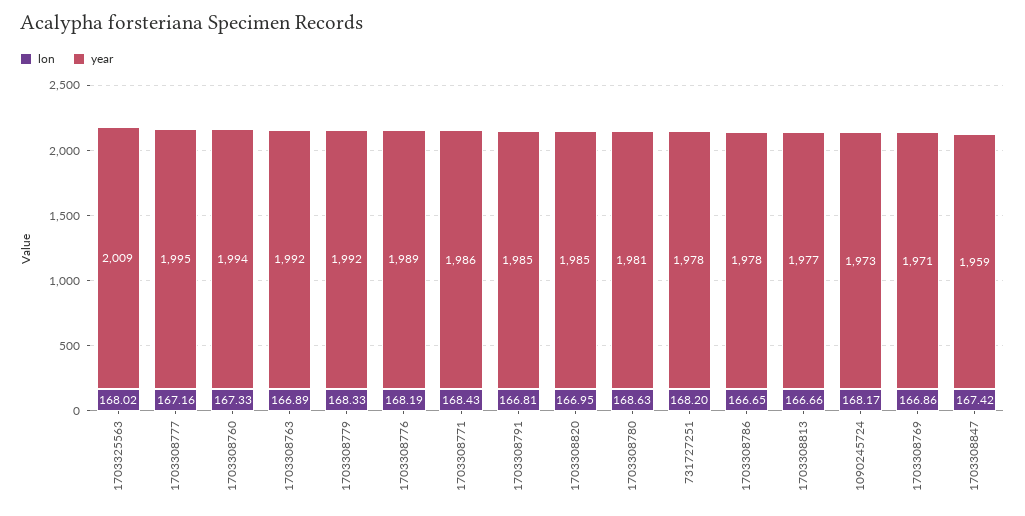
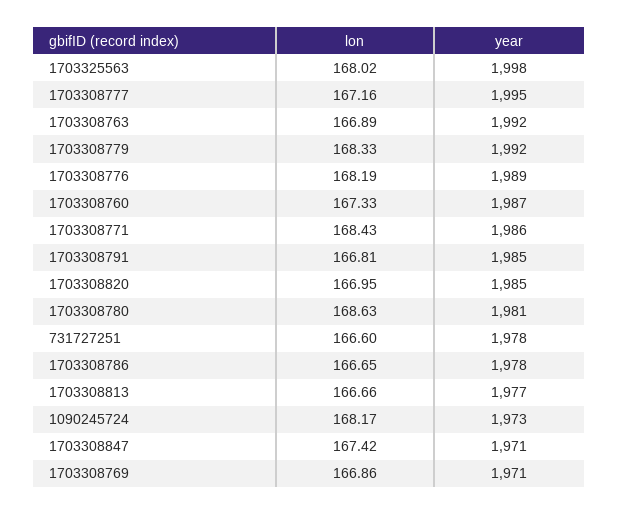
  {
    "lon": {
      "1703325563": 168.02,
      "1703308777": 167.16,
      "1703308760": 167.33,
      "1703308763": 166.89,
      "1703308779": 168.33,
      "1703308776": 168.19,
      "1703308771": 168.43,
      "1703308791": 166.81,
      "1703308820": 166.95,
      "1703308780": 168.63,
-     "731727251": 168.2,
+     "731727251": 166.6,
      "1703308786": 166.65,
      "1703308813": 166.66,
      "1090245724": 168.17,
      "1703308769": 166.86,
      "1703308847": 167.42
    },
    "year": {
-     "1703325563": 2009,
+     "1703325563": 1998,
      "1703308777": 1995,
-     "1703308760": 1994,
+     "1703308760": 1987,
      "1703308763": 1992,
      "1703308779": 1992,
      "1703308776": 1989,
      "1703308771": 1986,
      "1703308791": 1985,
      "1703308820": 1985,
      "1703308780": 1981,
      "731727251": 1978,
      "1703308786": 1978,
      "1703308813": 1977,
      "1090245724": 1973,
      "1703308769": 1971,
-     "1703308847": 1959
+     "1703308847": 1971
    }
  }

